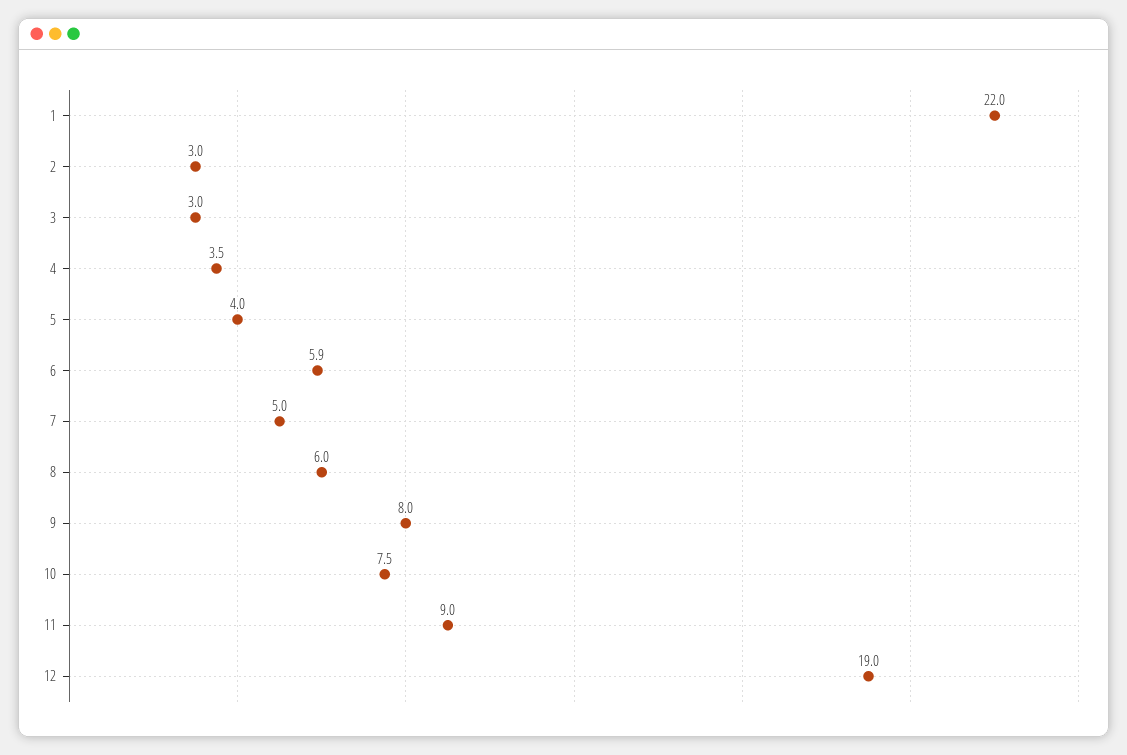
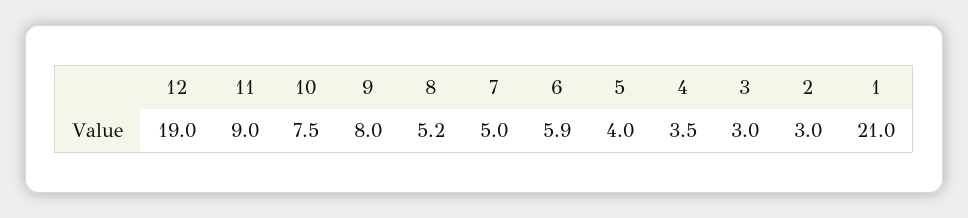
  {
-   "1": 22,
+   "1": 21,
    "2": 3,
    "3": 3,
    "4": 3.5,
    "5": 4,
    "6": 5.9,
    "7": 5,
-   "8": 6,
+   "8": 5.2,
    "9": 8,
    "10": 7.5,
    "11": 9,
    "12": 19
  }

